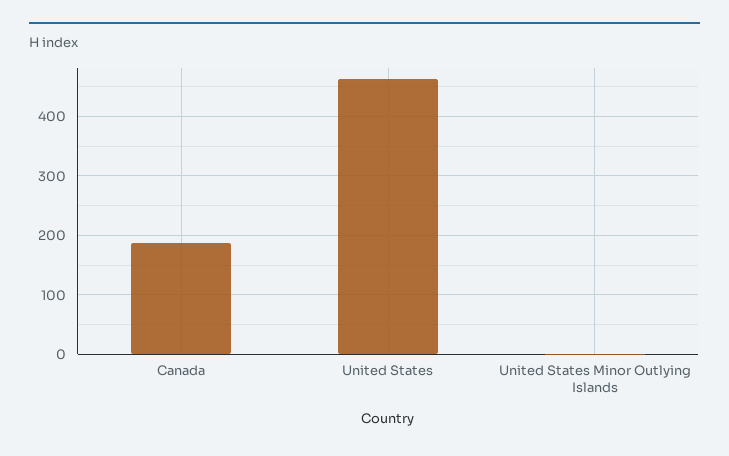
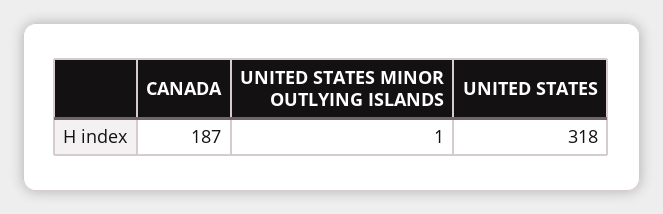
  {
    "Canada": 187,
-   "United States": 460,
+   "United States": 318,
    "United States Minor Outlying Islands": 1
  }

